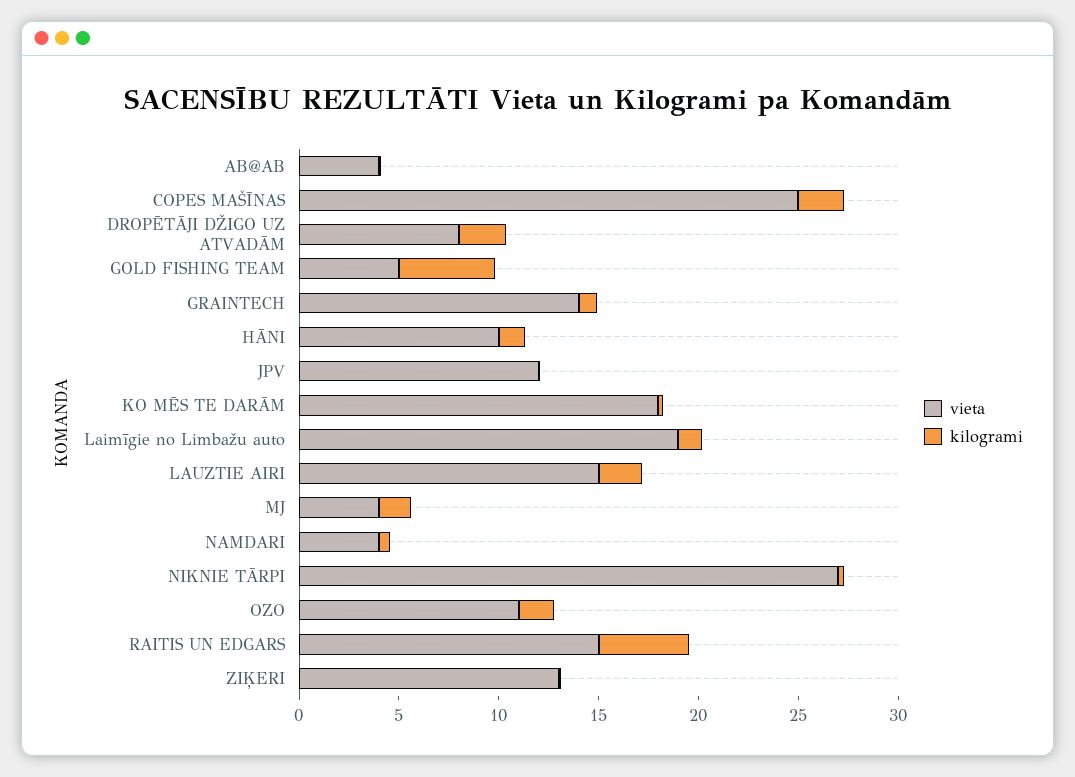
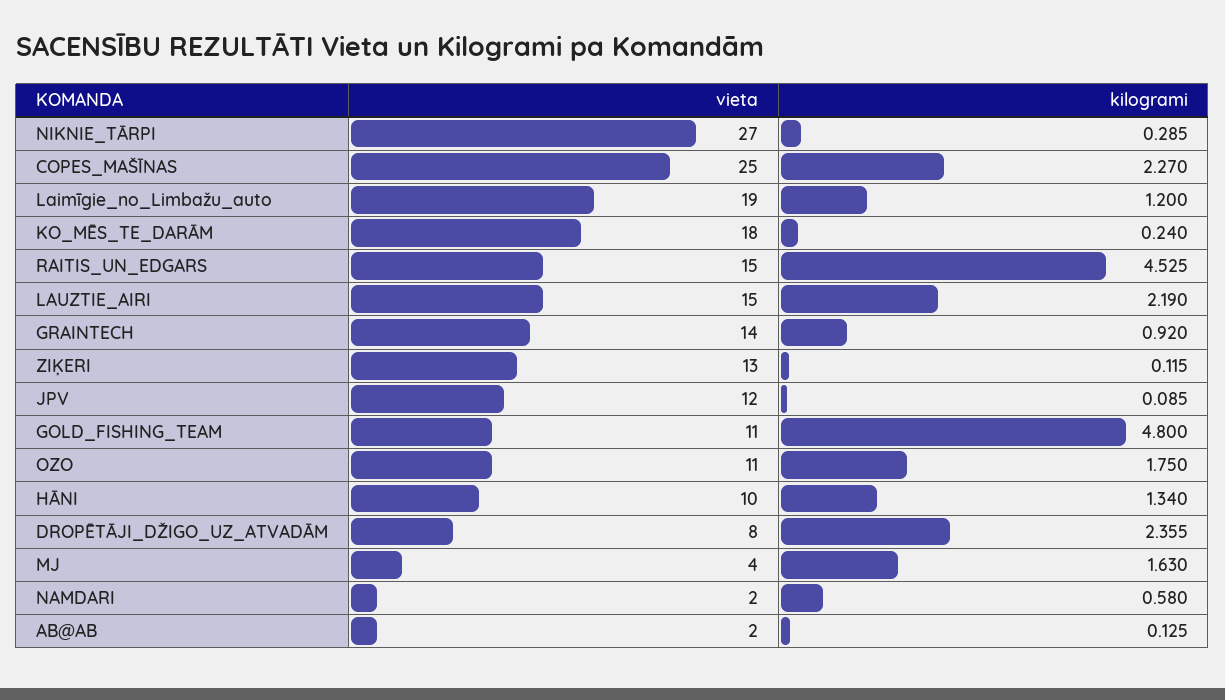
  {
    "vieta": {
-     "AB@AB": 4,
+     "AB@AB": 2,
      "COPES MAŠĪNAS": 25,
      "DROPĒTĀJI DŽIGO UZ ATVADĀM": 8,
-     "GOLD FISHING TEAM": 5,
+     "GOLD FISHING TEAM": 11,
      "GRAINTECH": 14,
      "HĀNI": 10,
      "JPV": 12,
      "KO MĒS TE DARĀM": 18,
      "Laimīgie no Limbažu auto": 19,
      "LAUZTIE AIRI": 15,
      "MJ": 4,
-     "NAMDARI": 4,
+     "NAMDARI": 2,
      "NIKNIE TĀRPI": 27,
      "OZO": 11,
      "RAITIS UN EDGARS": 15,
      "ZIĶERI": 13
    },
    "kilogrami": {
      "AB@AB": 0.125,
      "COPES MAŠĪNAS": 2.27,
      "DROPĒTĀJI DŽIGO UZ ATVADĀM": 2.355,
      "GOLD FISHING TEAM": 4.8,
      "GRAINTECH": 0.92,
      "HĀNI": 1.34,
      "JPV": 0.085,
      "KO MĒS TE DARĀM": 0.24,
      "Laimīgie no Limbažu auto": 1.2,
      "LAUZTIE AIRI": 2.19,
      "MJ": 1.63,
      "NAMDARI": 0.58,
      "NIKNIE TĀRPI": 0.285,
      "OZO": 1.75,
      "RAITIS UN EDGARS": 4.525,
      "ZIĶERI": 0.115
    }
  }

